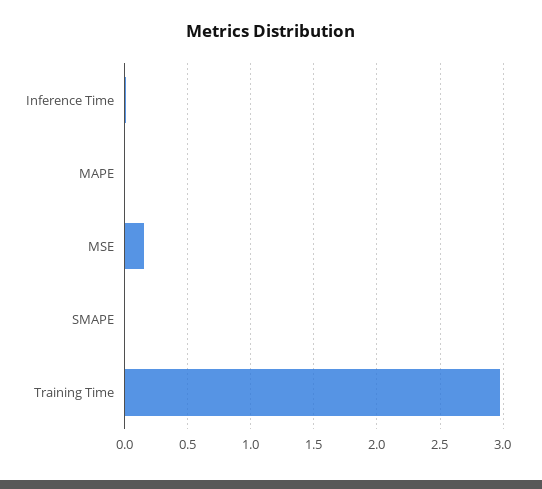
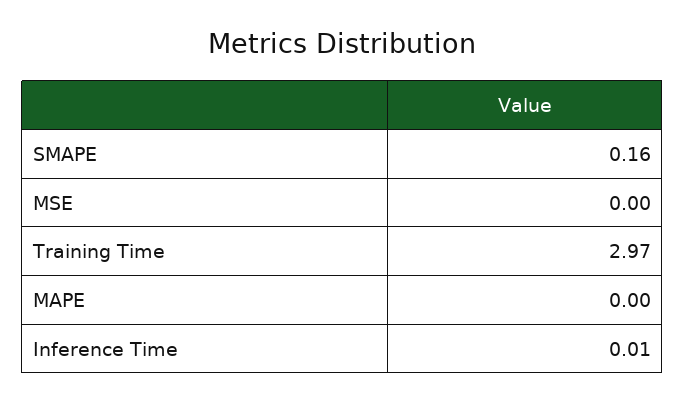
  {
    "Inference Time": 0.01,
    "MAPE": 0,
-   "MSE": 0.15,
+   "MSE": 0,
-   "SMAPE": 0,
+   "SMAPE": 0.16,
    "Training Time": 2.97
  }

